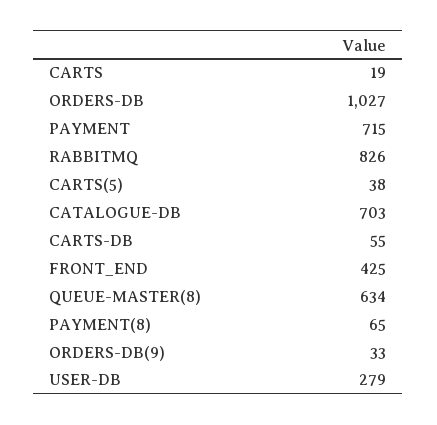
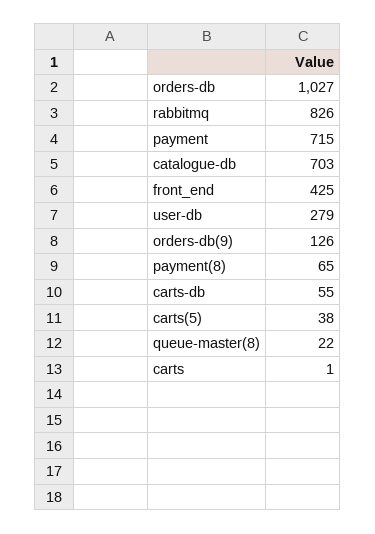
  {
-   "CARTS": 19,
+   "CARTS": 1,
    "ORDERS-DB": 1027,
    "PAYMENT": 715,
    "RABBITMQ": 826,
    "CARTS(5)": 38,
    "CATALOGUE-DB": 703,
    "CARTS-DB": 55,
    "FRONT_END": 425,
-   "QUEUE-MASTER(8)": 634,
+   "QUEUE-MASTER(8)": 22,
    "PAYMENT(8)": 65,
-   "ORDERS-DB(9)": 33,
+   "ORDERS-DB(9)": 126,
    "USER-DB": 279
  }

